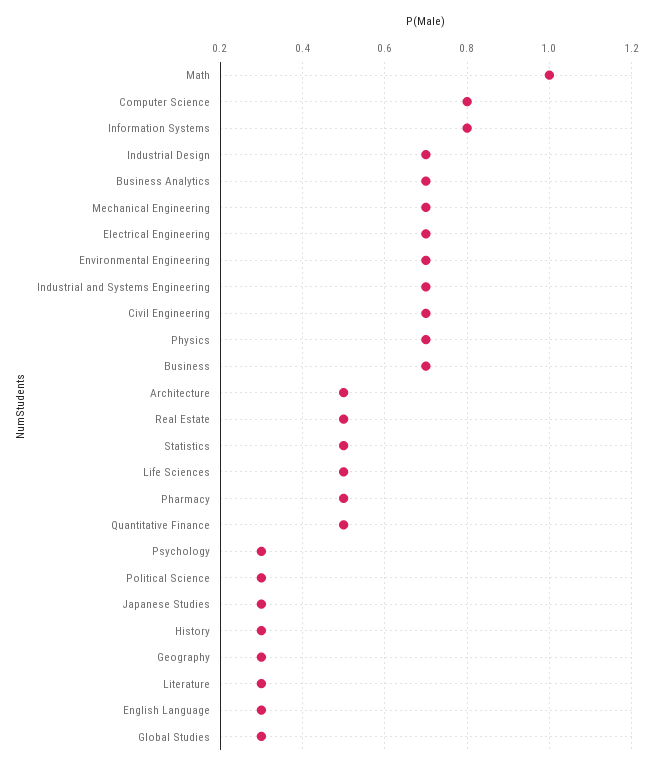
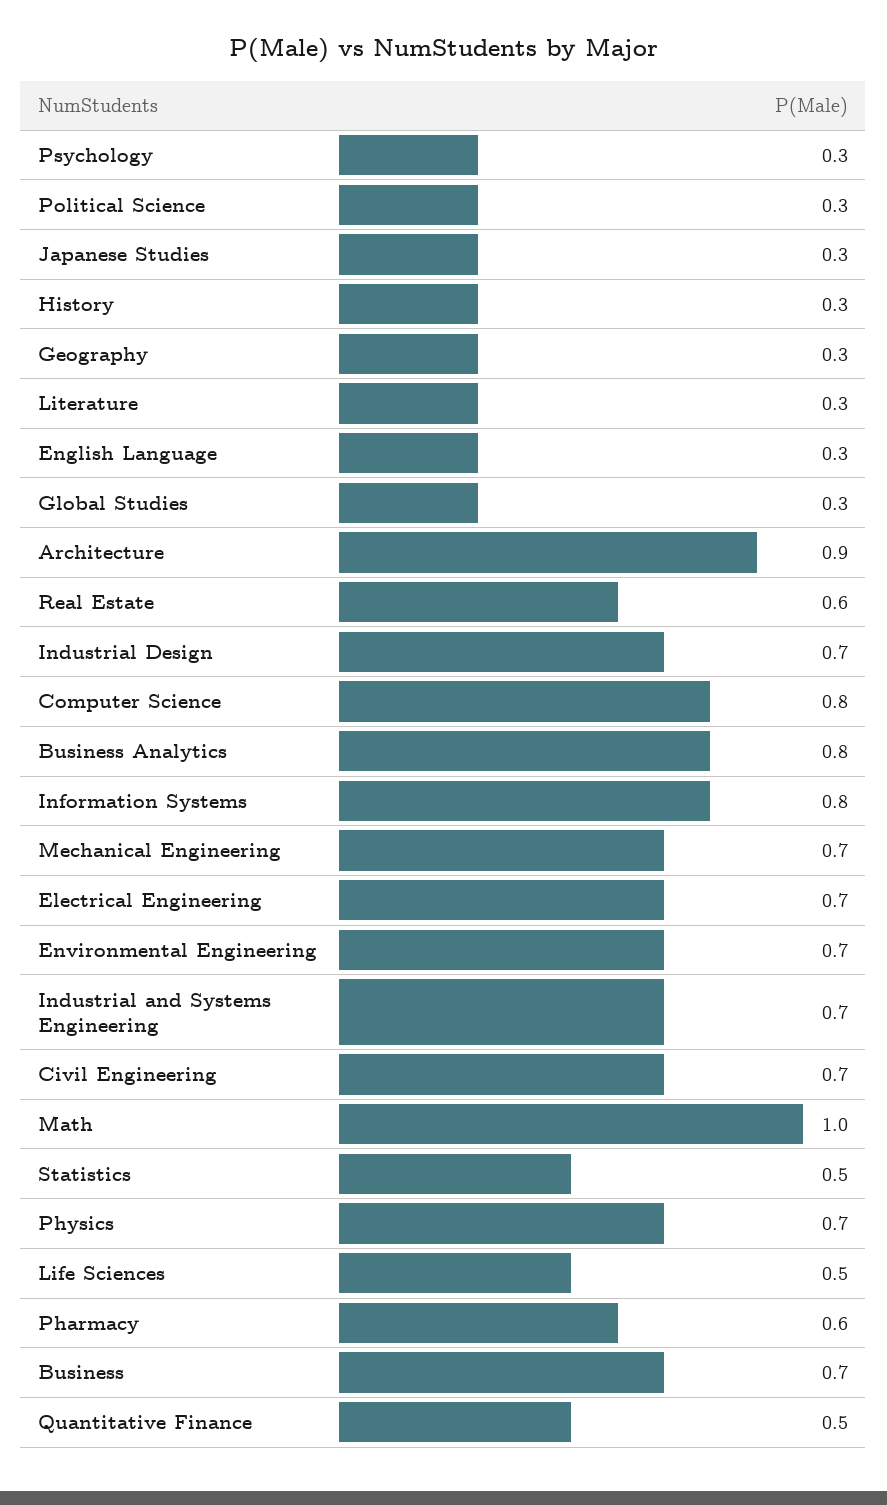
  {
    "Math": 1,
    "Computer Science": 0.8,
    "Information Systems": 0.8,
    "Industrial Design": 0.7,
-   "Business Analytics": 0.7,
+   "Business Analytics": 0.8,
    "Mechanical Engineering": 0.7,
    "Electrical Engineering": 0.7,
    "Environmental Engineering": 0.7,
    "Industrial and Systems Engineering": 0.7,
    "Civil Engineering": 0.7,
    "Physics": 0.7,
    "Business": 0.7,
-   "Architecture": 0.5,
+   "Architecture": 0.9,
-   "Real Estate": 0.5,
+   "Real Estate": 0.6,
    "Statistics": 0.5,
    "Life Sciences": 0.5,
-   "Pharmacy": 0.5,
+   "Pharmacy": 0.6,
    "Quantitative Finance": 0.5,
    "Psychology": 0.3,
    "Political Science": 0.3,
    "Japanese Studies": 0.3,
    "History": 0.3,
    "Geography": 0.3,
    "Literature": 0.3,
    "English Language": 0.3,
    "Global Studies": 0.3
  }

